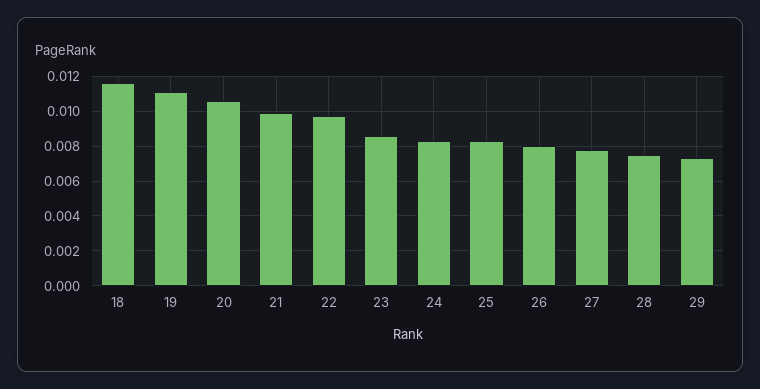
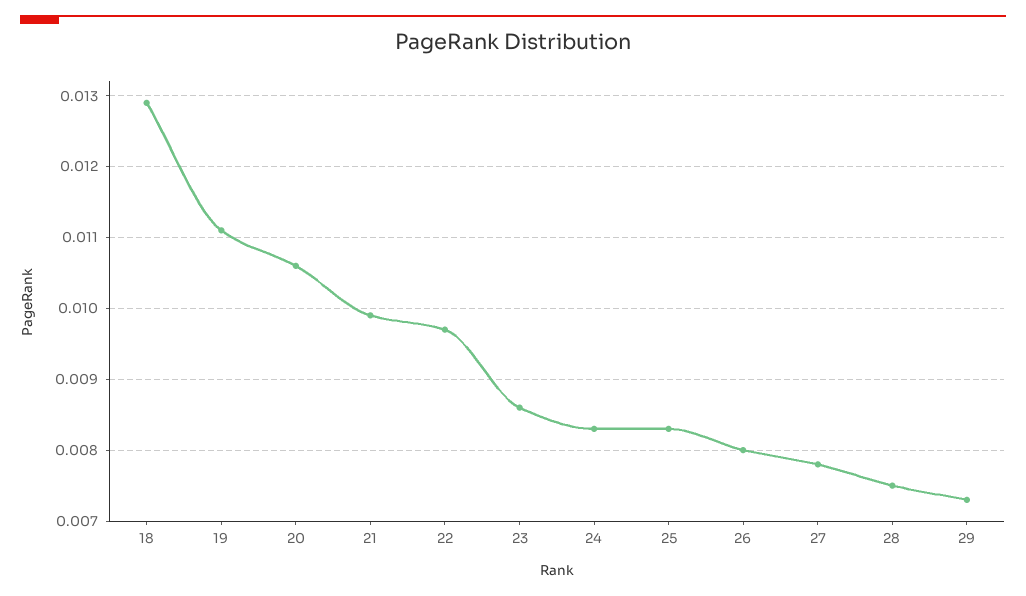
  {
-   "18": 0.0115,
+   "18": 0.0129,
    "19": 0.0111,
    "20": 0.0106,
    "21": 0.0099,
    "22": 0.0097,
    "23": 0.0086,
    "24": 0.0083,
    "25": 0.0083,
    "26": 0.008,
    "27": 0.0078,
    "28": 0.0075,
    "29": 0.0073
  }

